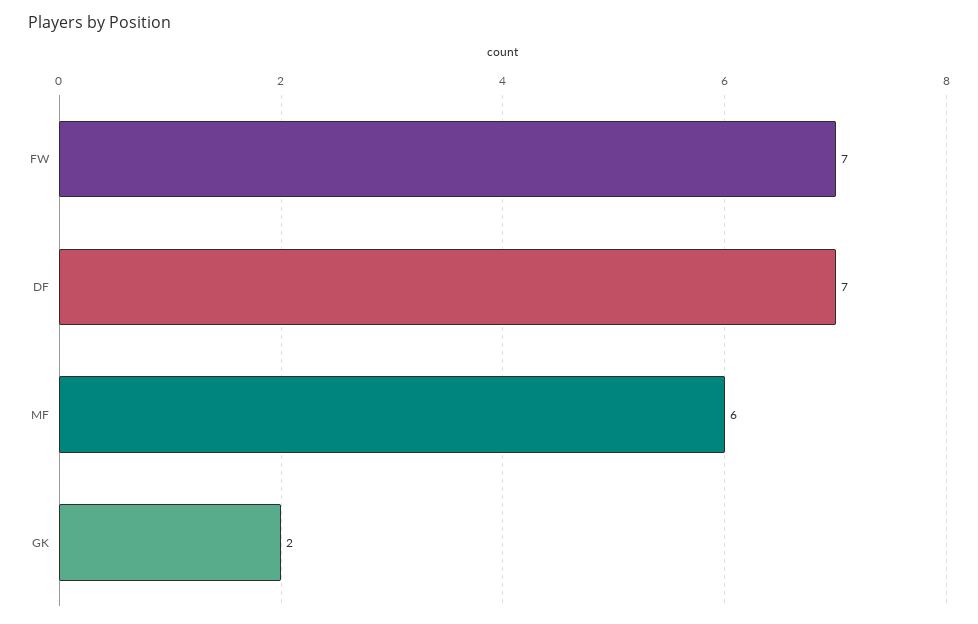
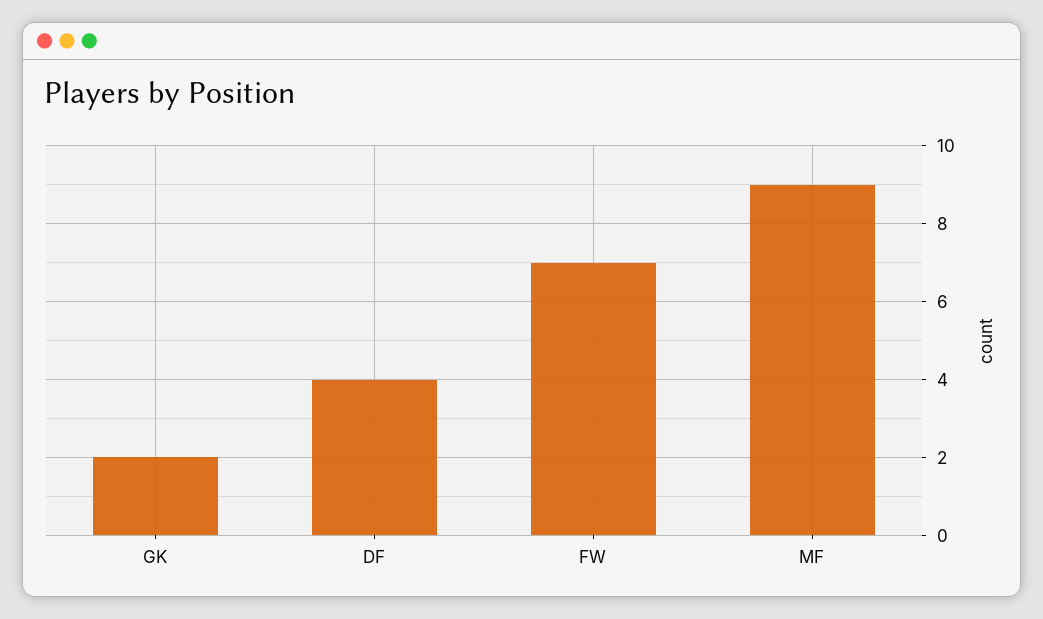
  {
    "FW": 7,
-   "DF": 7,
+   "DF": 4,
-   "MF": 6,
+   "MF": 9,
    "GK": 2
  }

